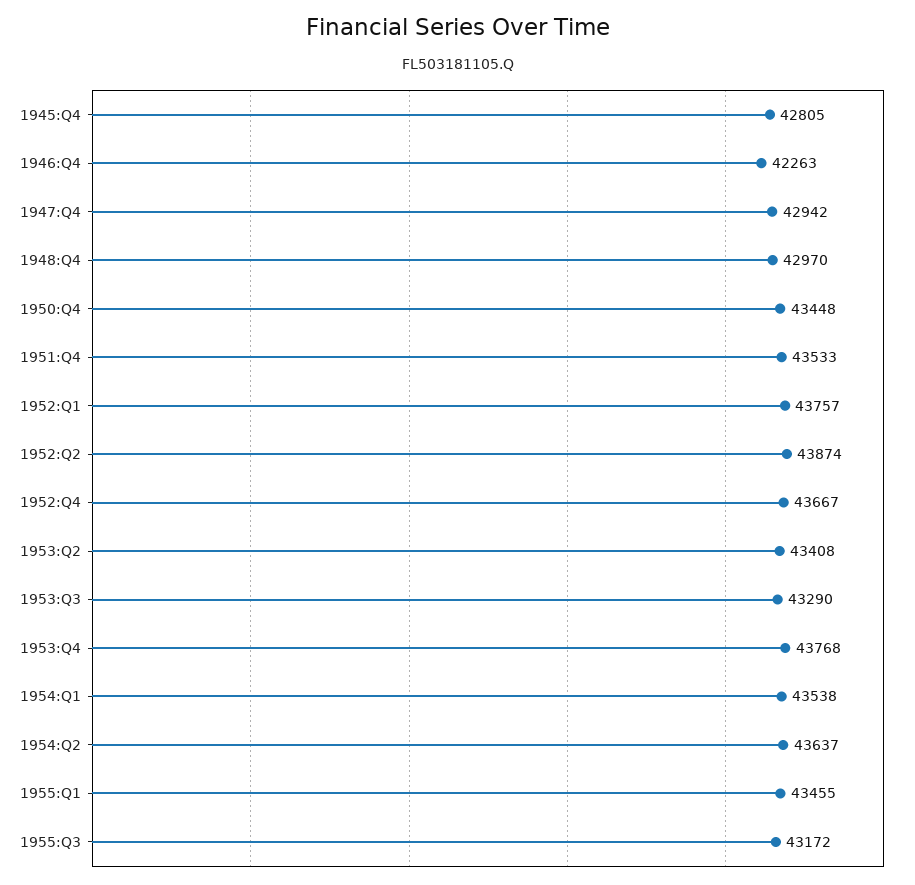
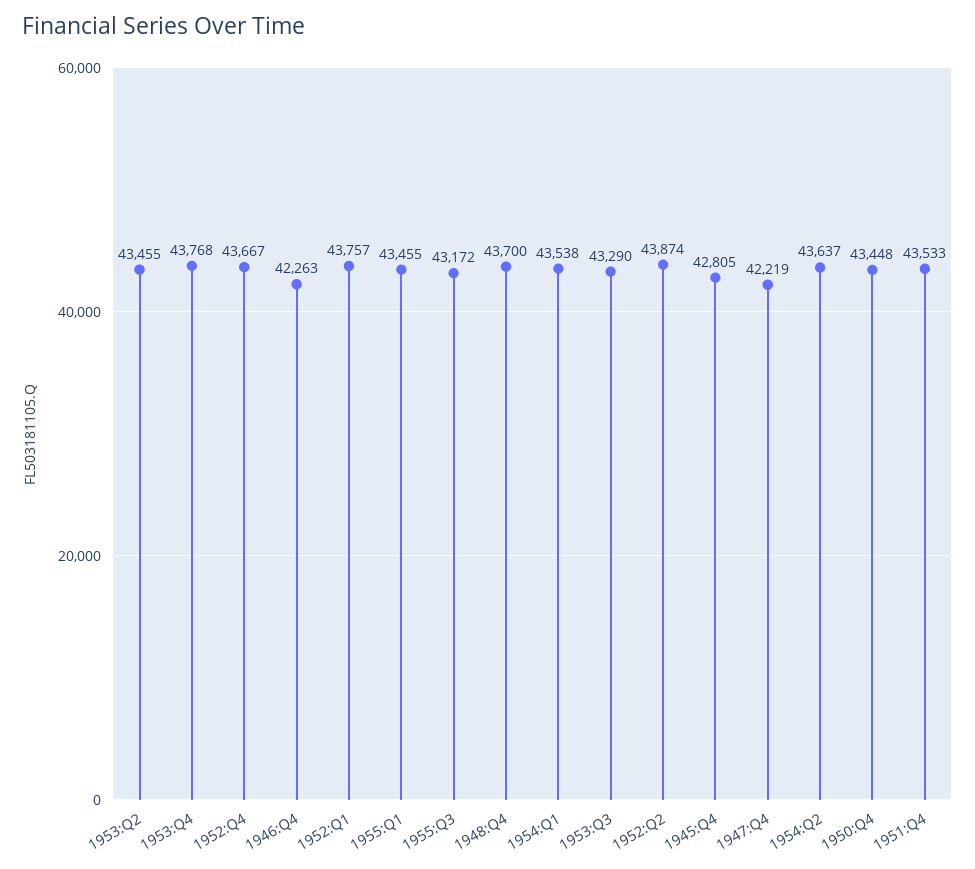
  {
    "1945:Q4": 42805,
    "1946:Q4": 42263,
-   "1947:Q4": 42942,
+   "1947:Q4": 42219,
-   "1948:Q4": 42970,
+   "1948:Q4": 43700,
    "1950:Q4": 43448,
    "1951:Q4": 43533,
    "1952:Q1": 43757,
    "1952:Q2": 43874,
    "1952:Q4": 43667,
-   "1953:Q2": 43408,
+   "1953:Q2": 43455,
    "1953:Q3": 43290,
    "1953:Q4": 43768,
    "1954:Q1": 43538,
    "1954:Q2": 43637,
    "1955:Q1": 43455,
    "1955:Q3": 43172
  }

